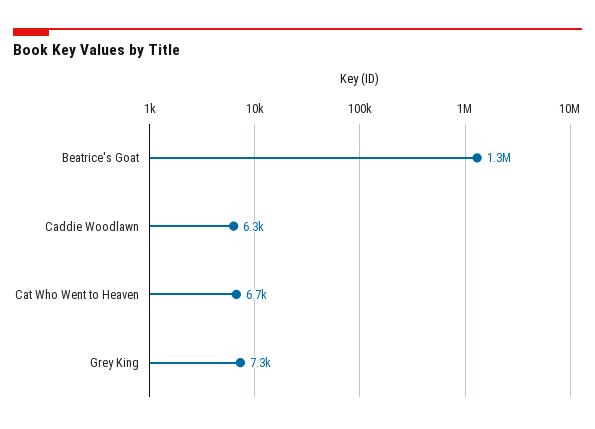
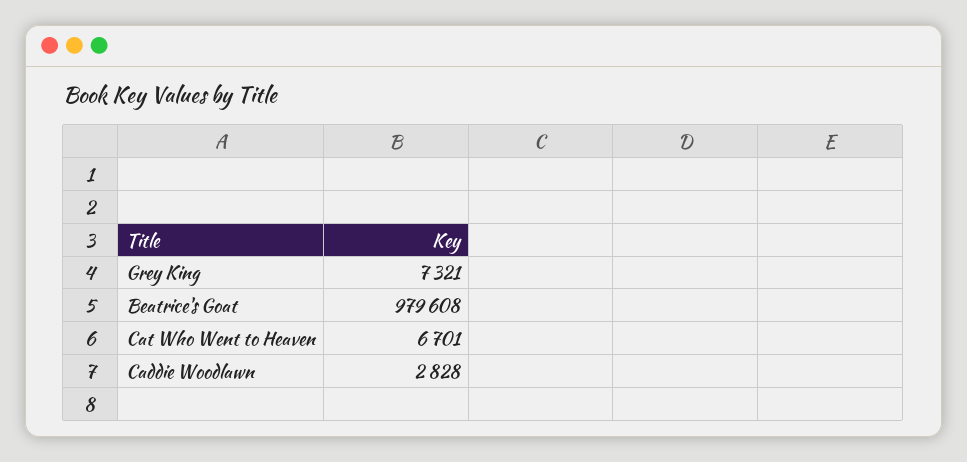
  {
-   "Beatrice's Goat": 1300000,
+   "Beatrice's Goat": 979608,
-   "Caddie Woodlawn": 6300,
+   "Caddie Woodlawn": 2828,
    "Cat Who Went to Heaven": 6701,
    "Grey King": 7321
  }

